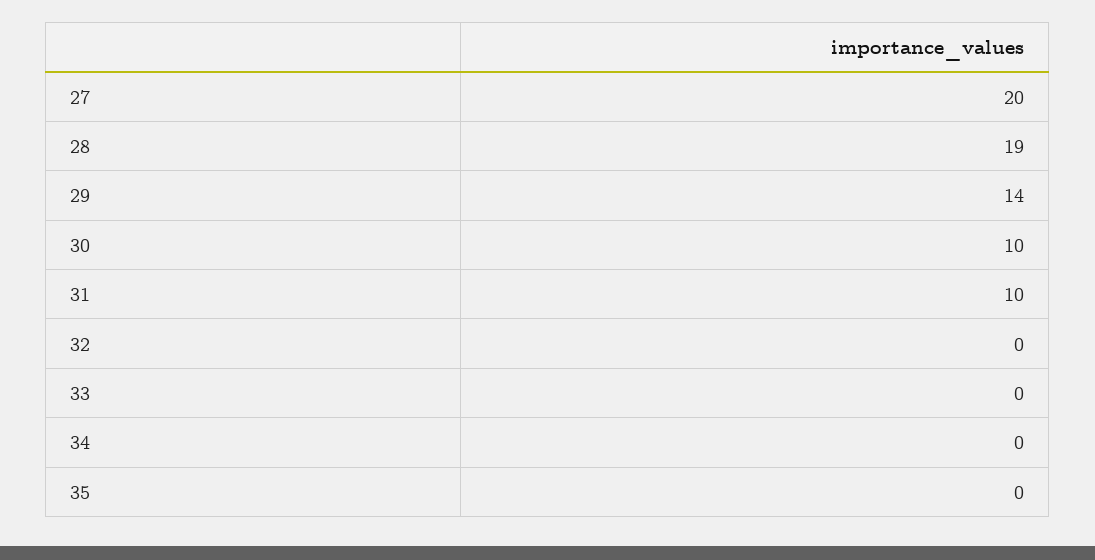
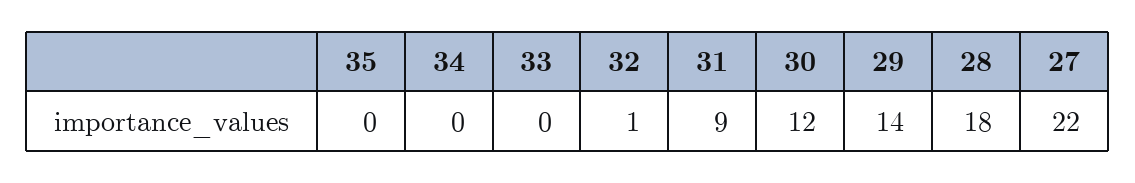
  {
-   "27": 20,
+   "27": 22,
-   "28": 19,
+   "28": 18,
    "29": 14,
-   "30": 10,
+   "30": 12,
-   "31": 10,
+   "31": 9,
-   "32": 0,
+   "32": 1,
    "33": 0,
    "34": 0,
    "35": 0
  }

